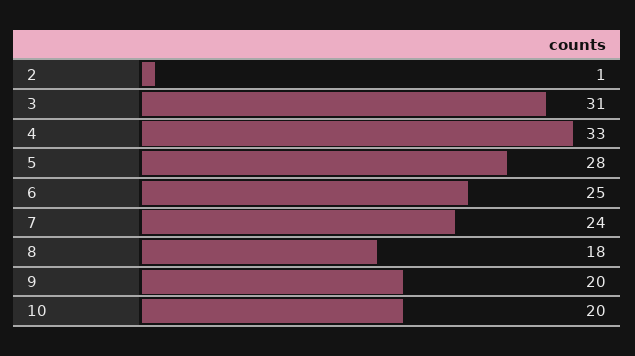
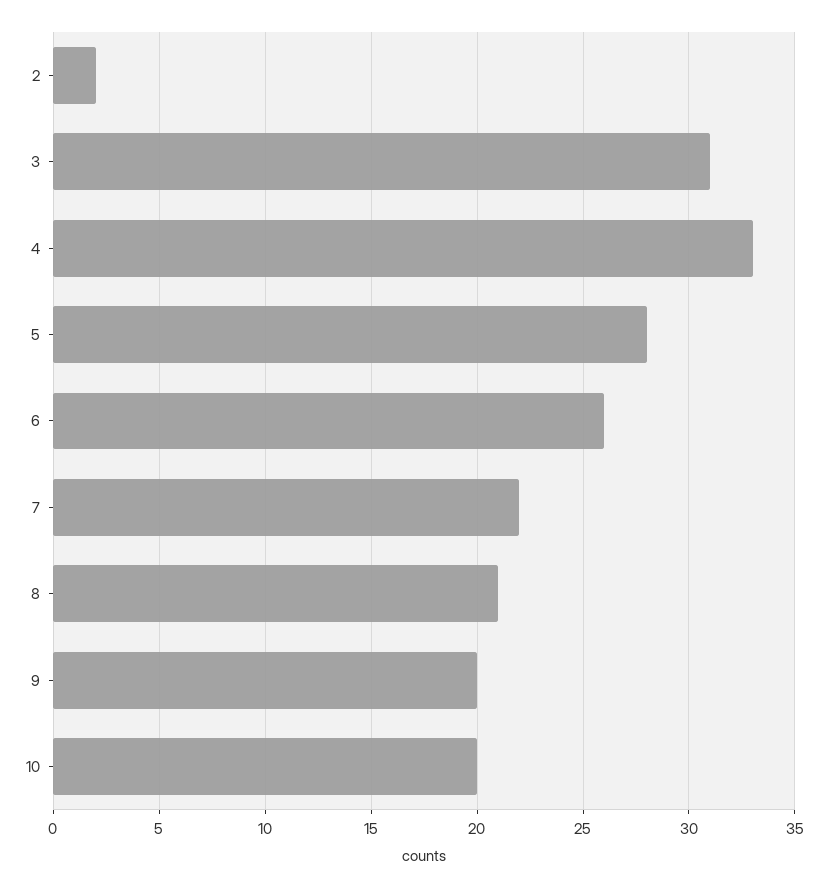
  {
-   "2": 1,
+   "2": 2,
    "3": 31,
    "4": 33,
    "5": 28,
-   "6": 25,
+   "6": 26,
-   "7": 24,
+   "7": 22,
-   "8": 18,
+   "8": 21,
    "9": 20,
    "10": 20
  }

